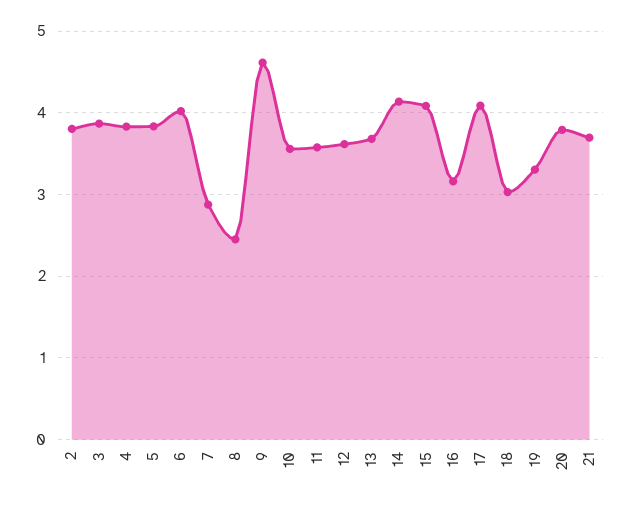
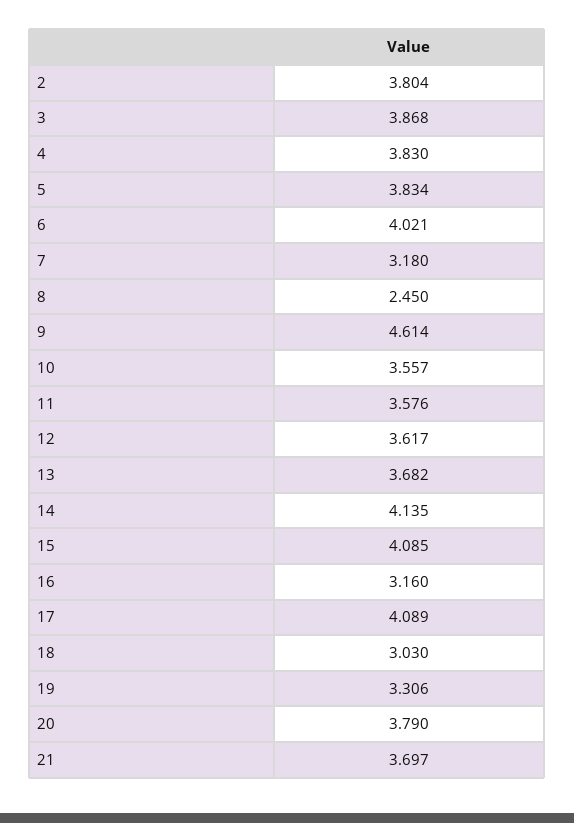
  {
    "2": 3.804,
    "3": 3.868,
    "4": 3.83,
    "5": 3.834,
    "6": 4.021,
-   "7": 2.9,
+   "7": 3.18,
    "8": 2.45,
    "9": 4.614,
    "10": 3.557,
    "11": 3.576,
    "12": 3.617,
    "13": 3.682,
    "14": 4.135,
    "15": 4.085,
    "16": 3.16,
    "17": 4.089,
    "18": 3.03,
    "19": 3.306,
    "20": 3.79,
    "21": 3.697
  }

